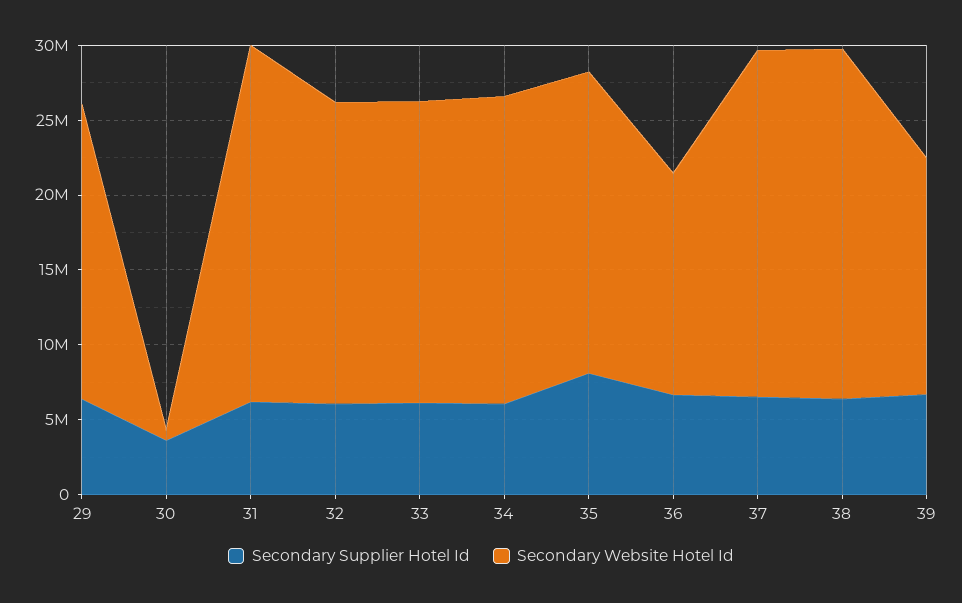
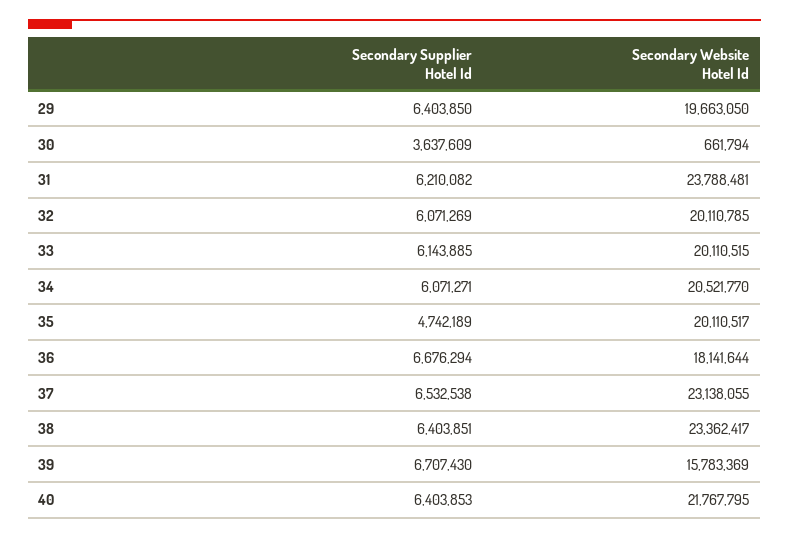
  {
    "Secondary Supplier Hotel Id": {
      "29": 6403850,
      "30": 3637609,
      "31": 6210082,
      "32": 6071269,
      "33": 6143885,
      "34": 6071271,
-     "35": 8000000,
+     "35": 4742189,
      "36": 6676294,
      "37": 6532538,
      "38": 6403851,
-     "39": 6707430
+     "39": 6707430,
+     "40": 6403853
    },
    "Secondary Website Hotel Id": {
      "29": 19663050,
      "30": 661794,
      "31": 23788481,
      "32": 20110785,
      "33": 20110515,
      "34": 20521770,
      "35": 20110517,
-     "36": 15000000,
+     "36": 18141644,
      "37": 23138055,
      "38": 23362417,
-     "39": 15783369
+     "39": 15783369,
+     "40": 21767795
    }
  }

